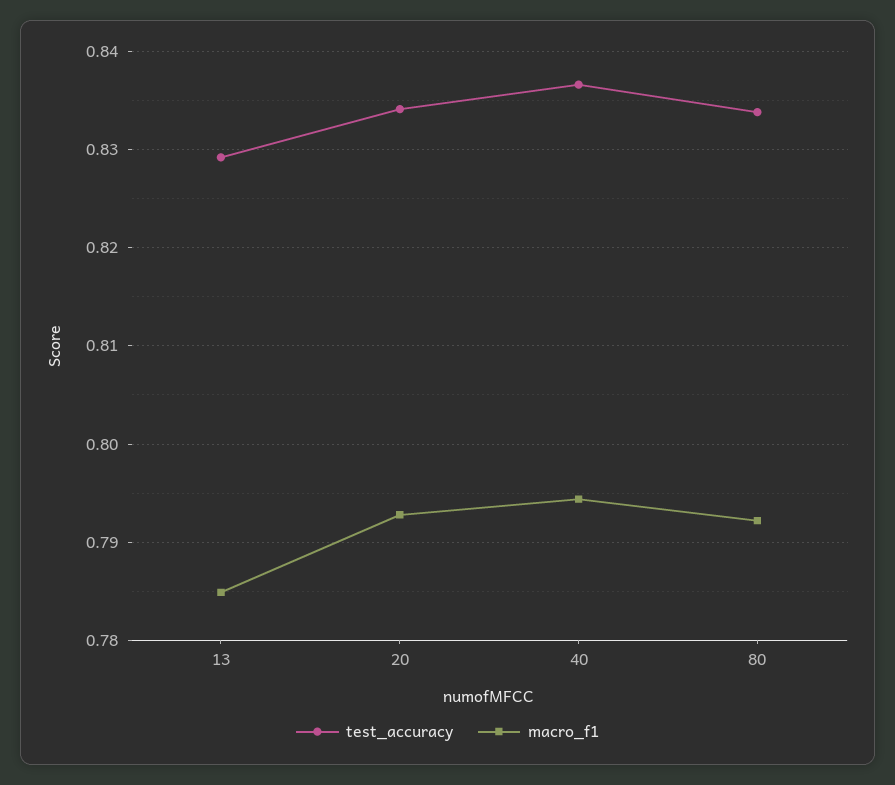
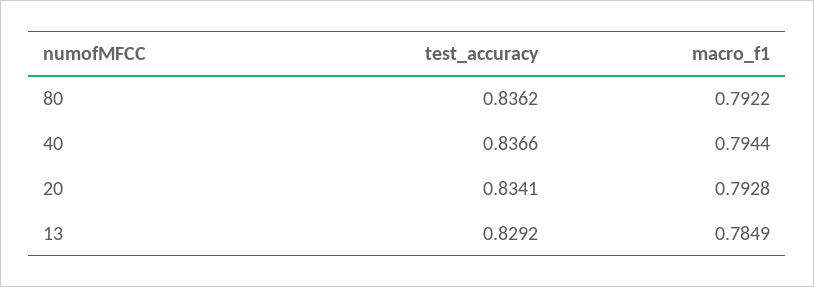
  {
    "test_accuracy": {
      "13": 0.8292,
      "20": 0.8341,
      "40": 0.8366,
-     "80": 0.834
+     "80": 0.8362
    },
    "macro_f1": {
      "13": 0.7849,
      "20": 0.7928,
      "40": 0.7944,
      "80": 0.7922
    }
  }

